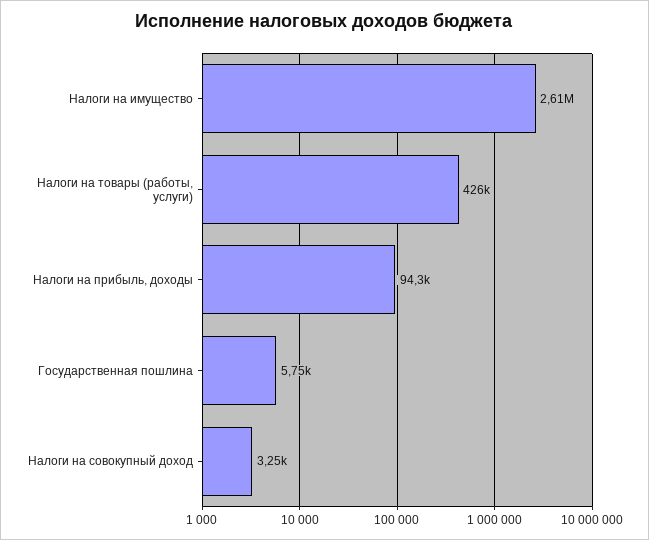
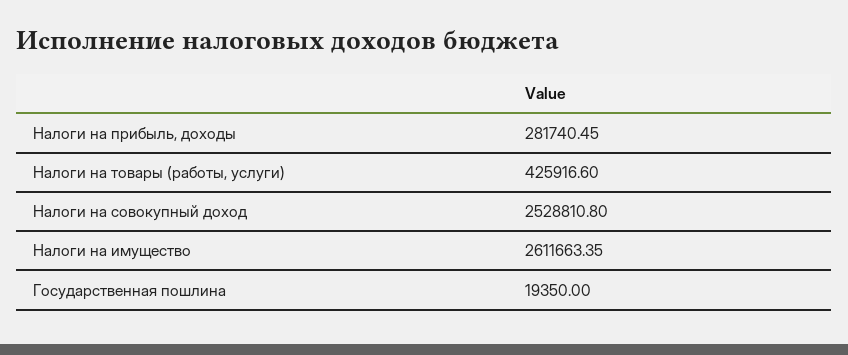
  {
    "Налоги на имущество": 2611663.35,
    "Налоги на товары (работы, услуги)": 425916.6,
-   "Налоги на прибыль, доходы": 94300,
+   "Налоги на прибыль, доходы": 281740.45,
-   "Государственная пошлина": 5750,
+   "Государственная пошлина": 19350,
-   "Налоги на совокупный доход": 3250
+   "Налоги на совокупный доход": 2528810.8
  }

